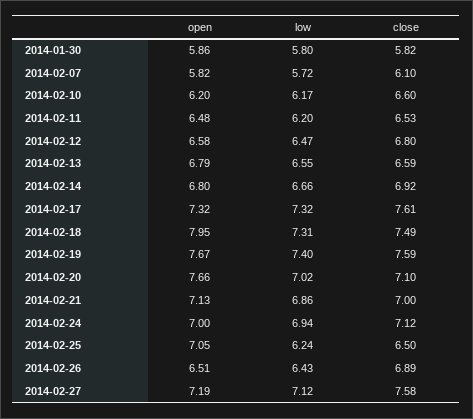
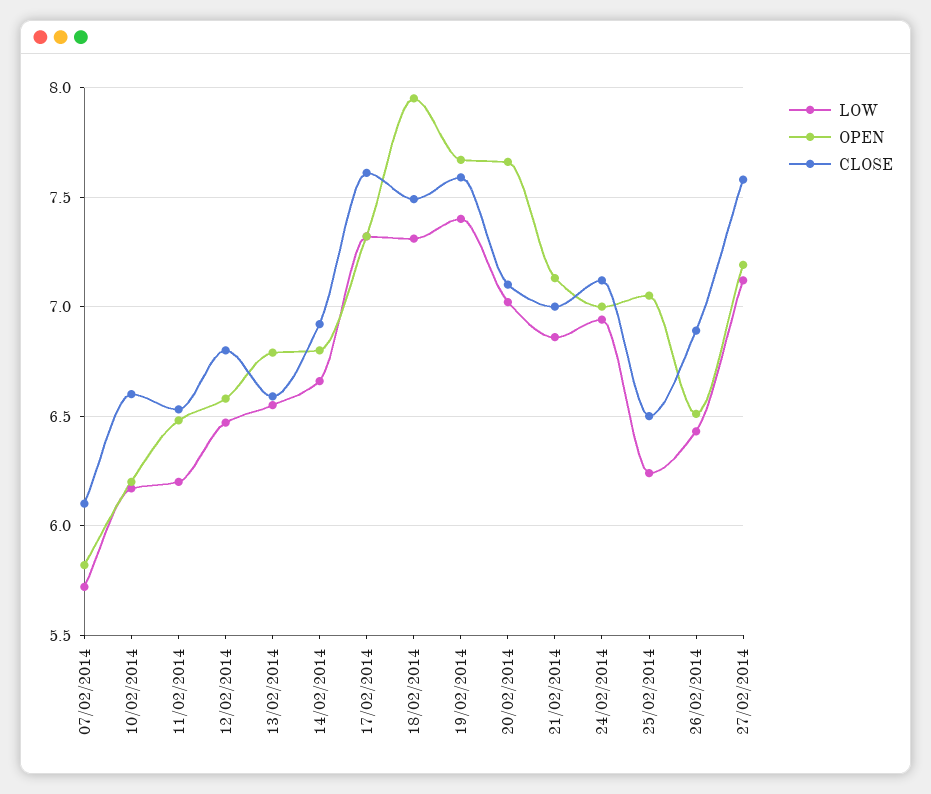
  {
    "open": {
-     "2014-01-30": 5.86,
      "2014-02-07": 5.82,
      "2014-02-10": 6.2,
      "2014-02-11": 6.48,
      "2014-02-12": 6.58,
      "2014-02-13": 6.79,
      "2014-02-14": 6.8,
      "2014-02-17": 7.32,
      "2014-02-18": 7.95,
      "2014-02-19": 7.67,
      "2014-02-20": 7.66,
      "2014-02-21": 7.13,
      "2014-02-24": 7,
      "2014-02-25": 7.05,
      "2014-02-26": 6.51,
      "2014-02-27": 7.19
    },
    "low": {
-     "2014-01-30": 5.8,
      "2014-02-07": 5.72,
      "2014-02-10": 6.17,
      "2014-02-11": 6.2,
      "2014-02-12": 6.47,
      "2014-02-13": 6.55,
      "2014-02-14": 6.66,
      "2014-02-17": 7.32,
      "2014-02-18": 7.31,
      "2014-02-19": 7.4,
      "2014-02-20": 7.02,
      "2014-02-21": 6.86,
      "2014-02-24": 6.94,
      "2014-02-25": 6.24,
      "2014-02-26": 6.43,
      "2014-02-27": 7.12
    },
    "close": {
-     "2014-01-30": 5.82,
      "2014-02-07": 6.1,
      "2014-02-10": 6.6,
      "2014-02-11": 6.53,
      "2014-02-12": 6.8,
      "2014-02-13": 6.59,
      "2014-02-14": 6.92,
      "2014-02-17": 7.61,
      "2014-02-18": 7.49,
      "2014-02-19": 7.59,
      "2014-02-20": 7.1,
      "2014-02-21": 7,
      "2014-02-24": 7.12,
      "2014-02-25": 6.5,
      "2014-02-26": 6.89,
      "2014-02-27": 7.58
    }
  }

